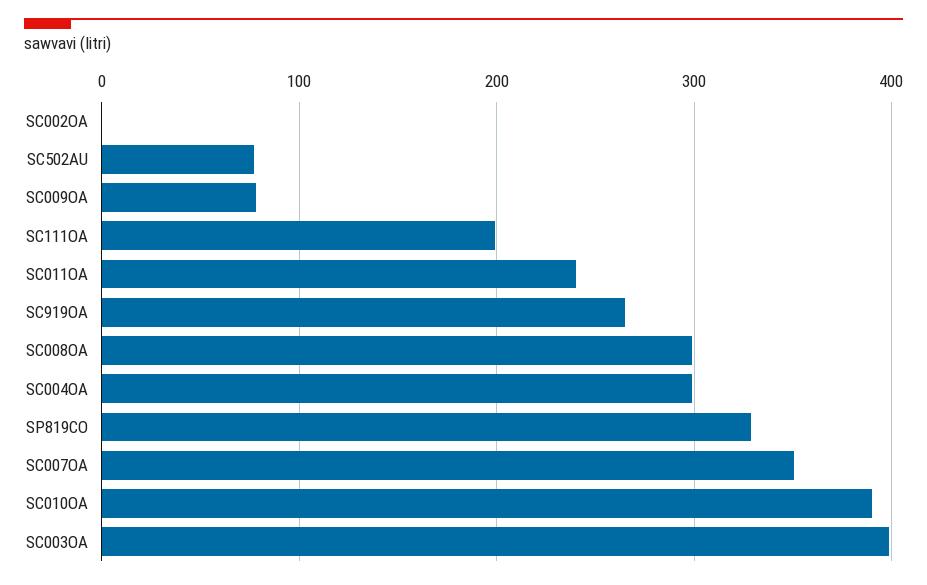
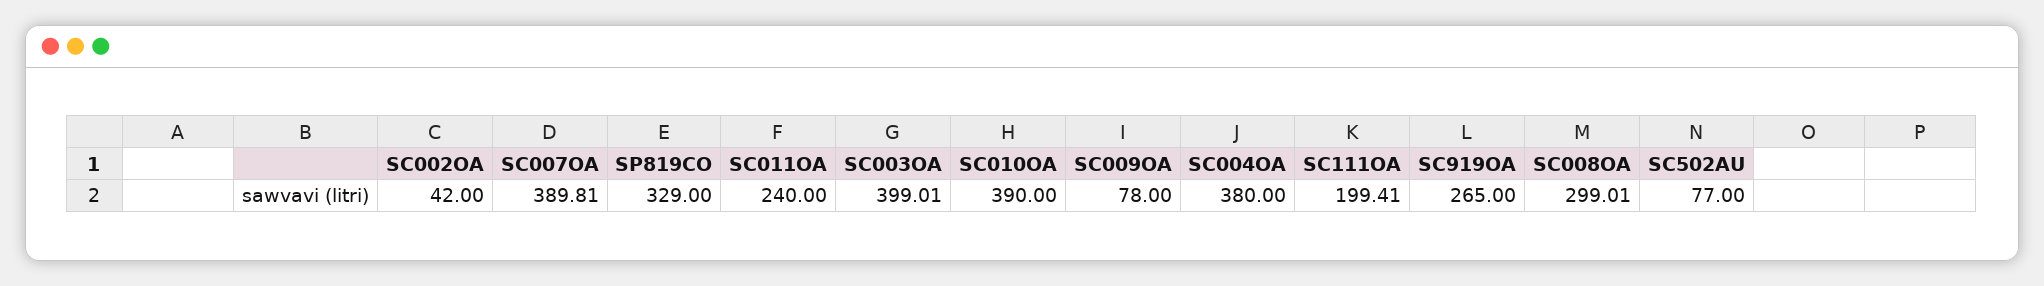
  {
-   "SC002OA": 0,
+   "SC002OA": 42,
    "SC502AU": 77,
    "SC009OA": 78,
    "SC111OA": 199.41,
    "SC011OA": 240,
    "SC919OA": 265,
    "SC008OA": 299.01,
-   "SC004OA": 300,
+   "SC004OA": 380,
    "SP819CO": 329,
-   "SC007OA": 350,
+   "SC007OA": 389.81,
    "SC010OA": 390,
    "SC003OA": 399.01
  }

